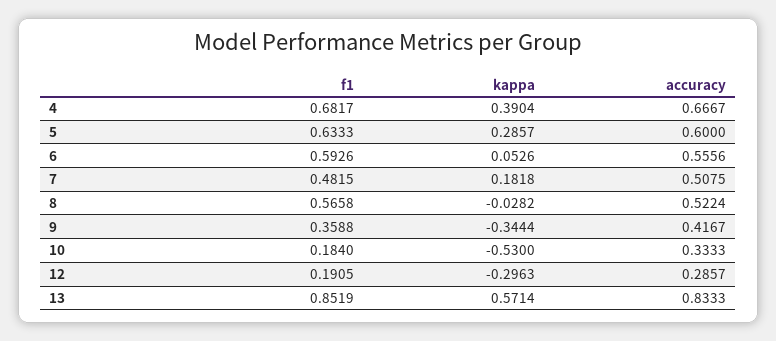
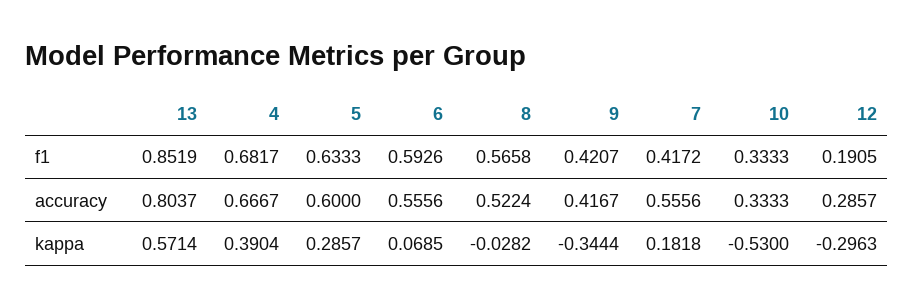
  {
    "f1": {
      "4": 0.6817,
      "5": 0.6333,
      "6": 0.5926,
-     "7": 0.4815,
+     "7": 0.4172,
      "8": 0.5658,
-     "9": 0.3588,
+     "9": 0.4207,
-     "10": 0.184,
+     "10": 0.3333,
      "12": 0.1905,
      "13": 0.8519
    },
    "kappa": {
      "4": 0.3904,
      "5": 0.2857,
-     "6": 0.0526,
+     "6": 0.0685,
      "7": 0.1818,
      "8": -0.0282,
      "9": -0.3444,
      "10": -0.53,
      "12": -0.2963,
      "13": 0.5714
    },
    "accuracy": {
      "4": 0.6667,
      "5": 0.6,
      "6": 0.5556,
-     "7": 0.5075,
+     "7": 0.5556,
      "8": 0.5224,
      "9": 0.4167,
      "10": 0.3333,
      "12": 0.2857,
-     "13": 0.8333
+     "13": 0.8037
    }
  }

